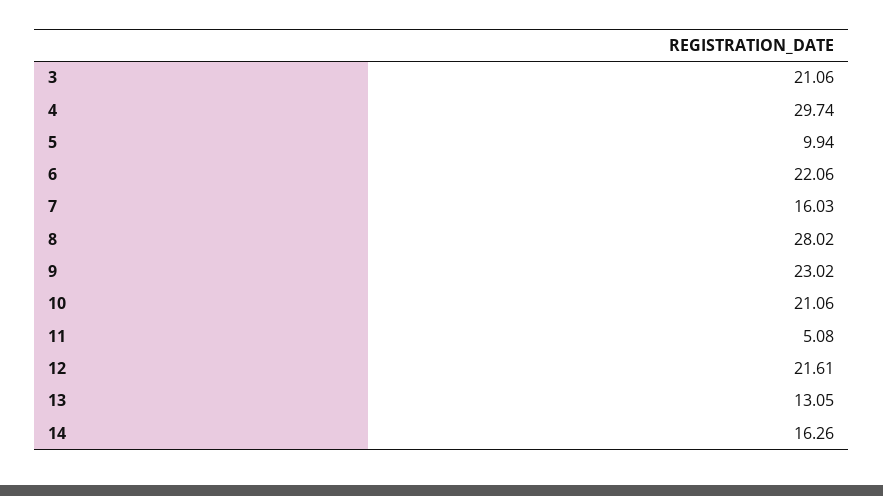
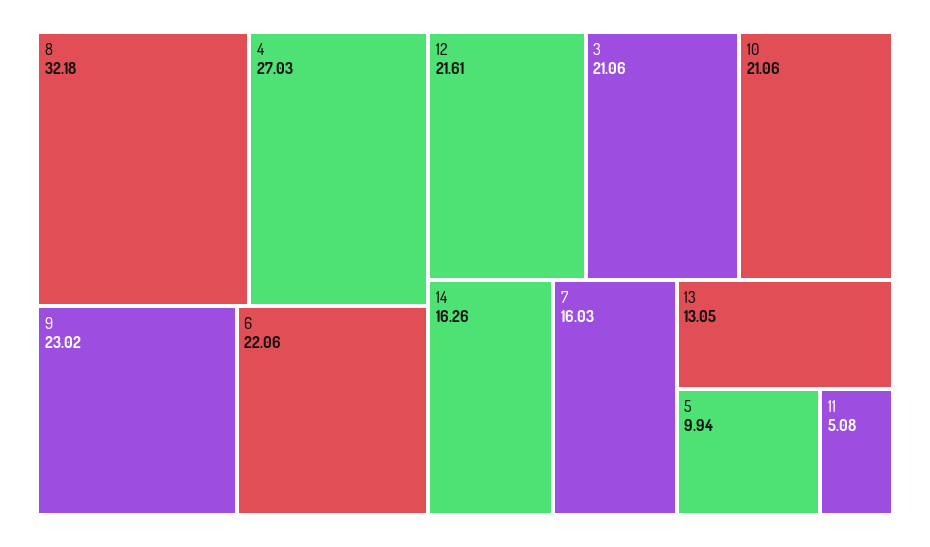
  {
    "3": 21.06,
-   "4": 29.74,
+   "4": 27.03,
    "5": 9.94,
    "6": 22.06,
    "7": 16.03,
-   "8": 28.02,
+   "8": 32.18,
    "9": 23.02,
    "10": 21.06,
    "11": 5.08,
    "12": 21.61,
    "13": 13.05,
    "14": 16.26
  }

